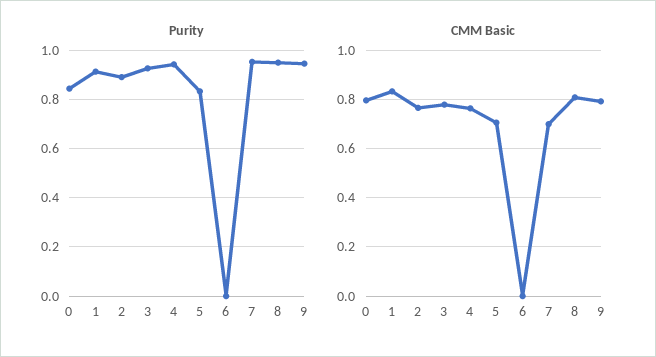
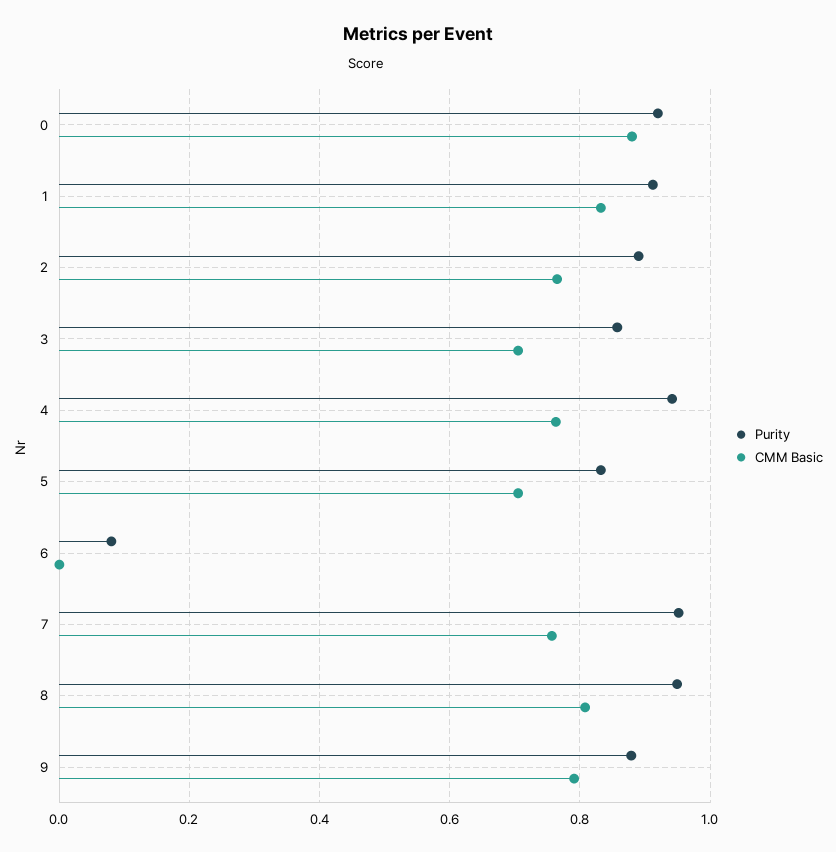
  {
    "Purity": {
-     "0": 0.85,
+     "0": 0.92,
      "1": 0.92,
      "2": 0.9,
-     "3": 0.925,
+     "3": 0.86,
      "4": 0.94,
      "5": 0.84,
-     "6": 0,
+     "6": 0.08,
      "7": 0.96,
      "8": 0.94,
-     "9": 0.95
+     "9": 0.88
    },
    "CMM Basic": {
-     "0": 0.8,
+     "0": 0.88,
      "1": 0.84,
      "2": 0.76,
-     "3": 0.775,
+     "3": 0.7,
      "4": 0.76,
      "5": 0.7,
      "6": 0,
-     "7": 0.7,
+     "7": 0.76,
      "8": 0.8,
      "9": 0.8
    }
  }

